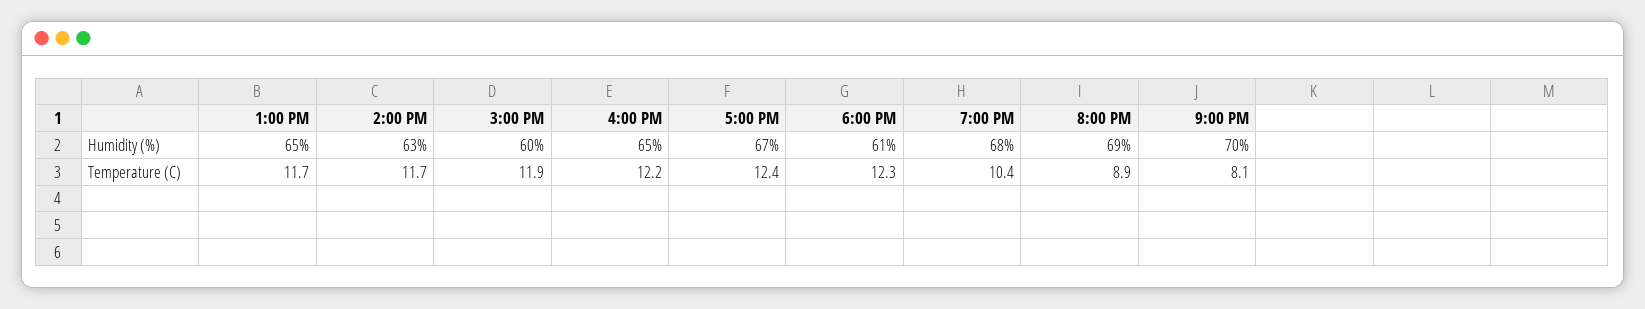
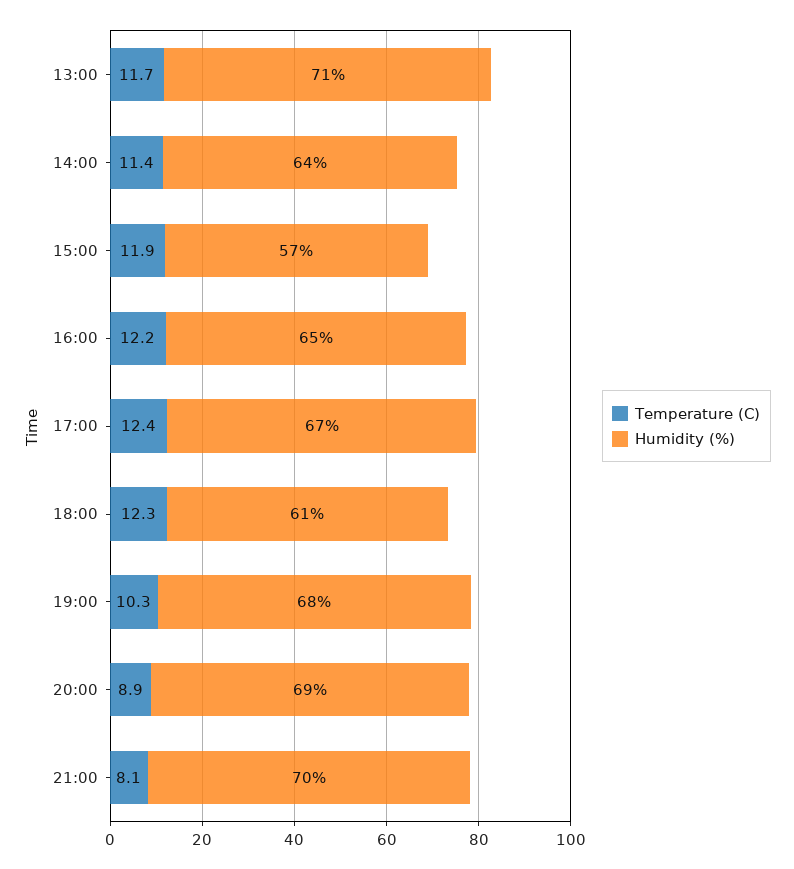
  {
    "Humidity (%)": {
-     "1:00 PM": 65,
+     "1:00 PM": 71,
-     "2:00 PM": 63,
+     "2:00 PM": 64,
-     "3:00 PM": 60,
+     "3:00 PM": 57,
      "4:00 PM": 65,
      "5:00 PM": 67,
      "6:00 PM": 61,
      "7:00 PM": 68,
      "8:00 PM": 69,
      "9:00 PM": 70
    },
    "Temperature (C)": {
      "1:00 PM": 11.7,
-     "2:00 PM": 11.7,
+     "2:00 PM": 11.4,
      "3:00 PM": 11.9,
      "4:00 PM": 12.2,
      "5:00 PM": 12.4,
      "6:00 PM": 12.3,
-     "7:00 PM": 10.4,
+     "7:00 PM": 10.3,
      "8:00 PM": 8.9,
      "9:00 PM": 8.1
    }
  }

